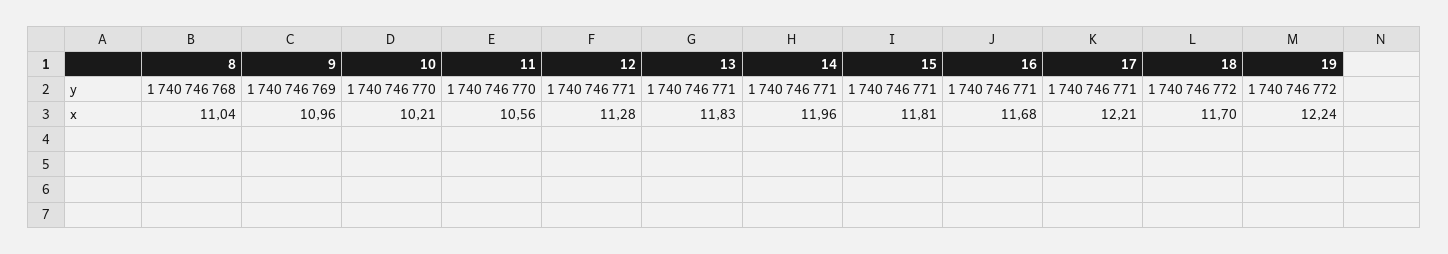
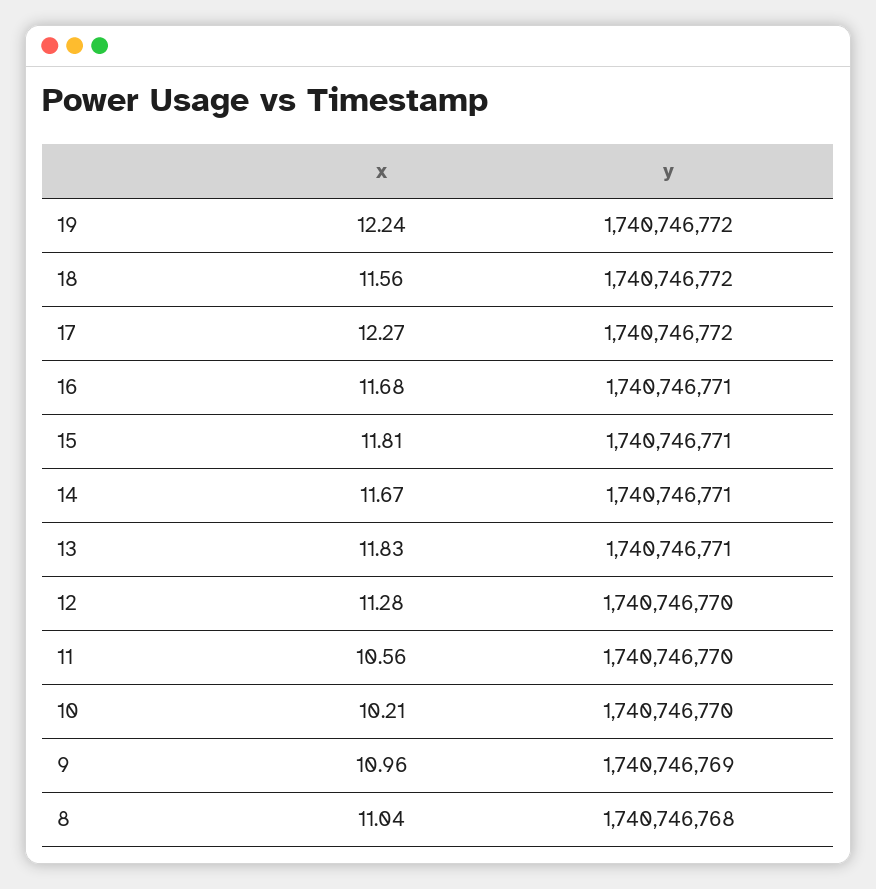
  {
    "8": {
      "y": 1740746768,
      "x": 11.04
    },
    "9": {
      "y": 1740746769,
      "x": 10.96
    },
    "10": {
      "y": 1740746770,
      "x": 10.21
    },
    "11": {
      "y": 1740746770,
      "x": 10.56
    },
    "12": {
-     "y": 1740746771,
+     "y": 1740746770,
      "x": 11.28
    },
    "13": {
      "y": 1740746771,
      "x": 11.83
    },
    "14": {
      "y": 1740746771,
-     "x": 11.96
+     "x": 11.67
    },
    "15": {
      "y": 1740746771,
      "x": 11.81
    },
    "16": {
      "y": 1740746771,
      "x": 11.68
    },
    "17": {
-     "y": 1740746771,
+     "y": 1740746772,
-     "x": 12.21
+     "x": 12.27
    },
    "18": {
      "y": 1740746772,
-     "x": 11.7
+     "x": 11.56
    },
    "19": {
      "y": 1740746772,
      "x": 12.24
    }
  }

